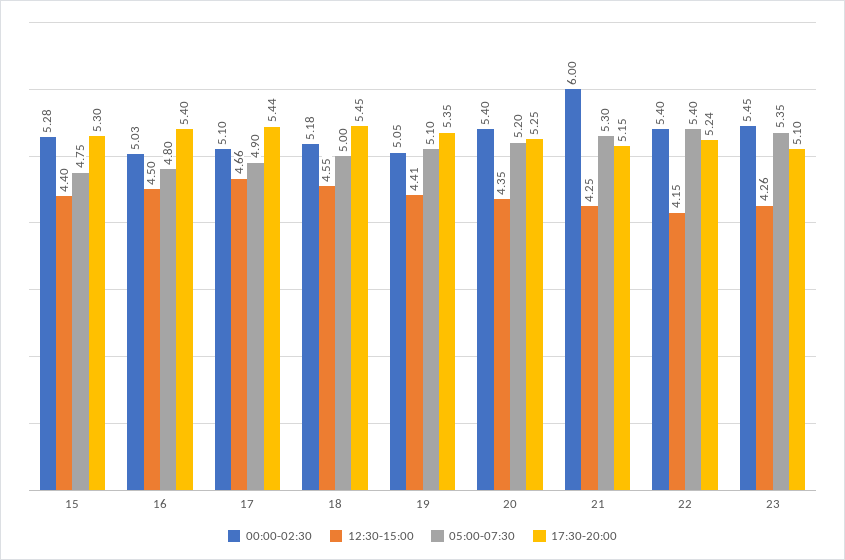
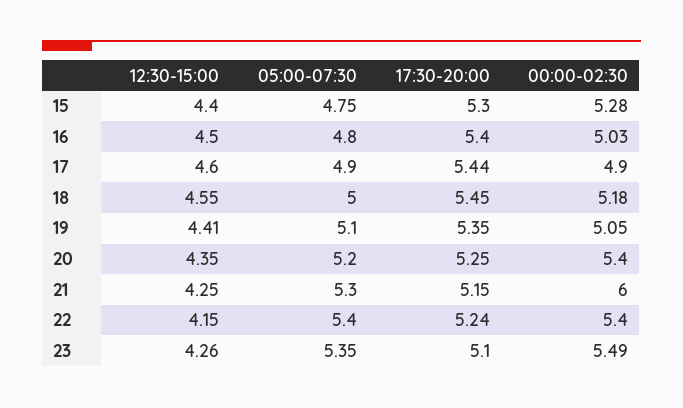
  {
    "00:00-02:30": {
      "15": 5.28,
      "16": 5.03,
-     "17": 5.1,
+     "17": 4.9,
      "18": 5.18,
      "19": 5.05,
      "20": 5.4,
      "21": 6,
      "22": 5.4,
-     "23": 5.45
+     "23": 5.49
    },
    "12:30-15:00": {
      "15": 4.4,
      "16": 4.5,
-     "17": 4.66,
+     "17": 4.6,
      "18": 4.55,
      "19": 4.41,
      "20": 4.35,
      "21": 4.25,
      "22": 4.15,
      "23": 4.26
    },
    "05:00-07:30": {
      "15": 4.75,
      "16": 4.8,
      "17": 4.9,
      "18": 5,
      "19": 5.1,
      "20": 5.2,
      "21": 5.3,
      "22": 5.4,
      "23": 5.35
    },
    "17:30-20:00": {
      "15": 5.3,
      "16": 5.4,
      "17": 5.44,
      "18": 5.45,
      "19": 5.35,
      "20": 5.25,
      "21": 5.15,
      "22": 5.24,
      "23": 5.1
    }
  }

